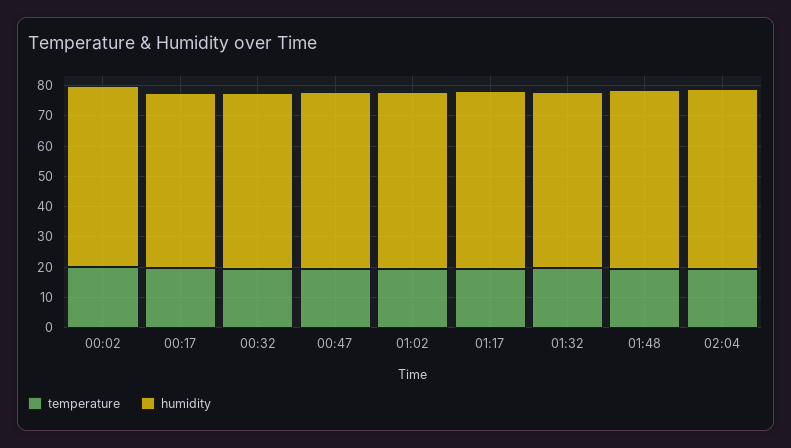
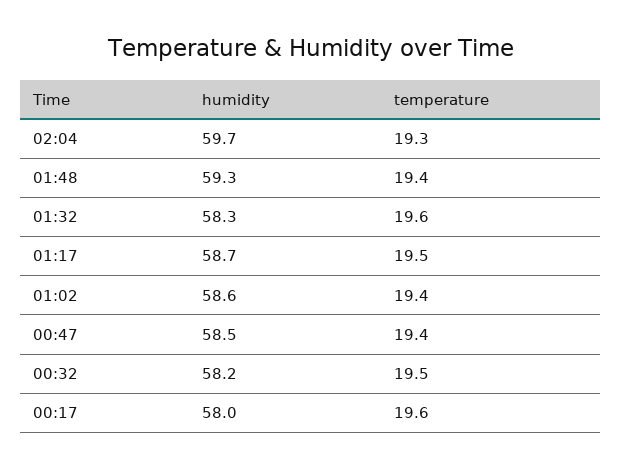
  {
    "temperature": {
-     "00:02": 20,
      "00:17": 19.6,
      "00:32": 19.5,
      "00:47": 19.4,
      "01:02": 19.4,
      "01:17": 19.5,
      "01:32": 19.6,
      "01:48": 19.4,
      "02:04": 19.3
    },
    "humidity": {
-     "00:02": 60,
      "00:17": 58,
      "00:32": 58.2,
      "00:47": 58.5,
      "01:02": 58.6,
      "01:17": 58.7,
      "01:32": 58.3,
      "01:48": 59.3,
      "02:04": 59.7
    }
  }

